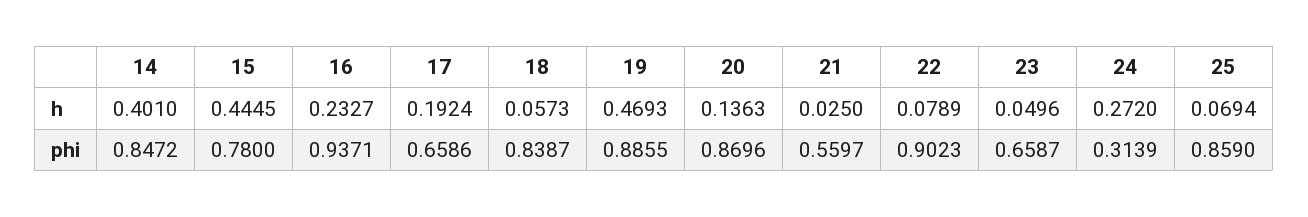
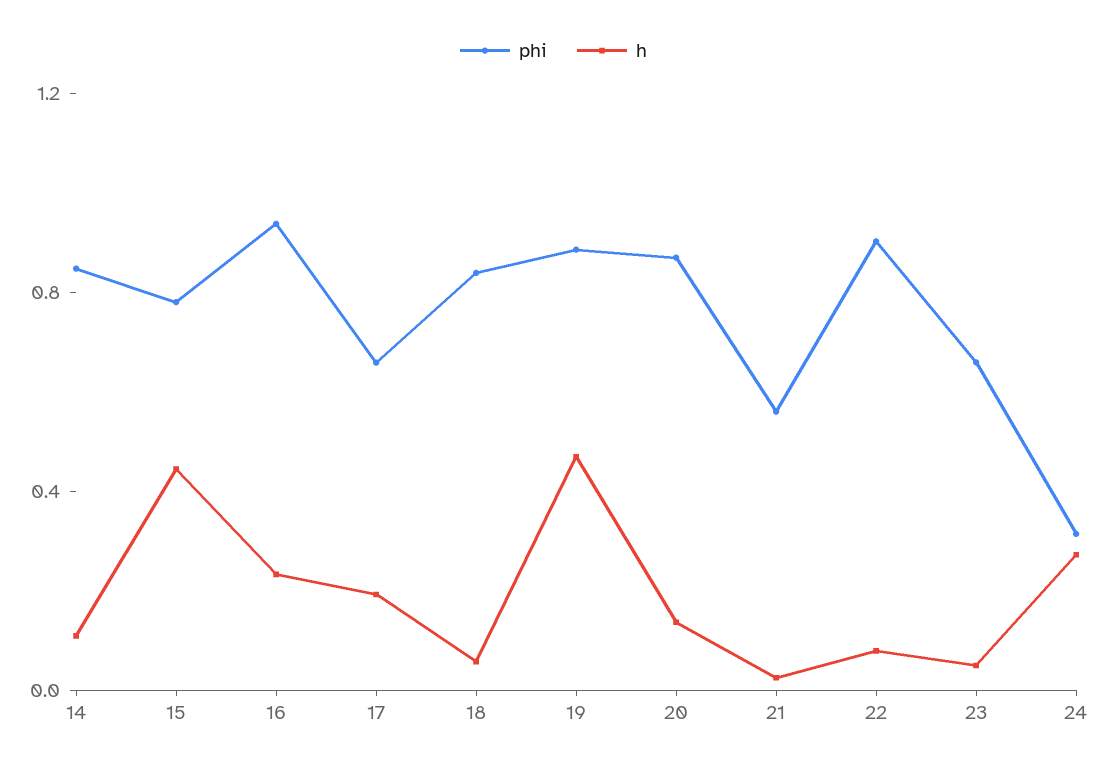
  {
    "h": {
-     "14": 0.401,
+     "14": 0.1,
      "15": 0.4445,
      "16": 0.2327,
      "17": 0.1924,
      "18": 0.0573,
      "19": 0.4693,
      "20": 0.1363,
      "21": 0.025,
      "22": 0.0789,
      "23": 0.0496,
-     "24": 0.272,
+     "24": 0.272
-     "25": 0.0694
    },
    "phi": {
      "14": 0.8472,
      "15": 0.78,
      "16": 0.9371,
      "17": 0.6586,
      "18": 0.8387,
      "19": 0.8855,
      "20": 0.8696,
      "21": 0.5597,
      "22": 0.9023,
      "23": 0.6587,
-     "24": 0.3139,
+     "24": 0.3139
-     "25": 0.859
    }
  }

